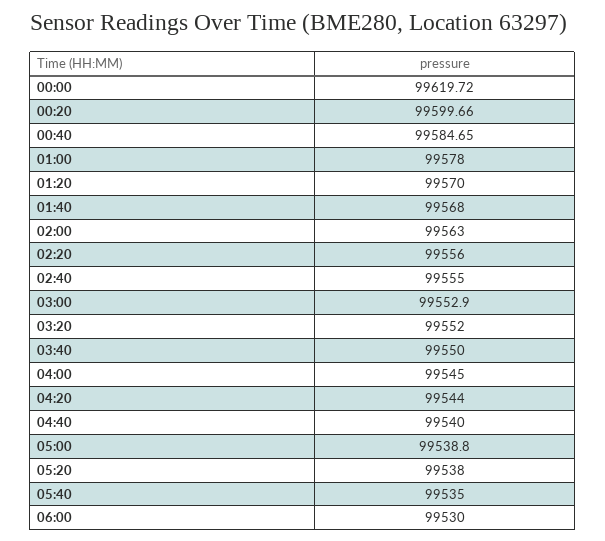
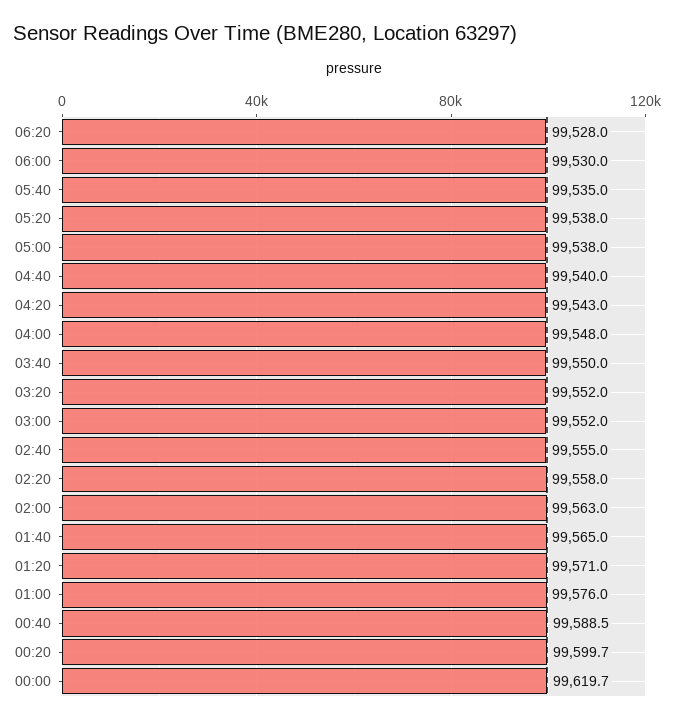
  {
    "00:00": 99619.72,
    "00:20": 99599.66,
-   "00:40": 99584.65,
+   "00:40": 99588.5,
-   "01:00": 99578,
+   "01:00": 99576,
-   "01:20": 99570,
+   "01:20": 99571,
-   "01:40": 99568,
+   "01:40": 99565,
    "02:00": 99563,
-   "02:20": 99556,
+   "02:20": 99558,
    "02:40": 99555,
-   "03:00": 99552.9,
+   "03:00": 99552,
    "03:20": 99552,
    "03:40": 99550,
-   "04:00": 99545,
+   "04:00": 99548,
-   "04:20": 99544,
+   "04:20": 99543,
    "04:40": 99540,
-   "05:00": 99538.8,
+   "05:00": 99538,
    "05:20": 99538,
    "05:40": 99535,
-   "06:00": 99530
+   "06:00": 99530,
+   "06:20": 99528
  }

